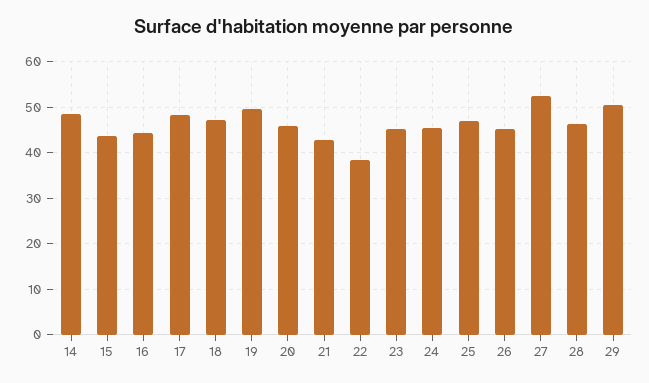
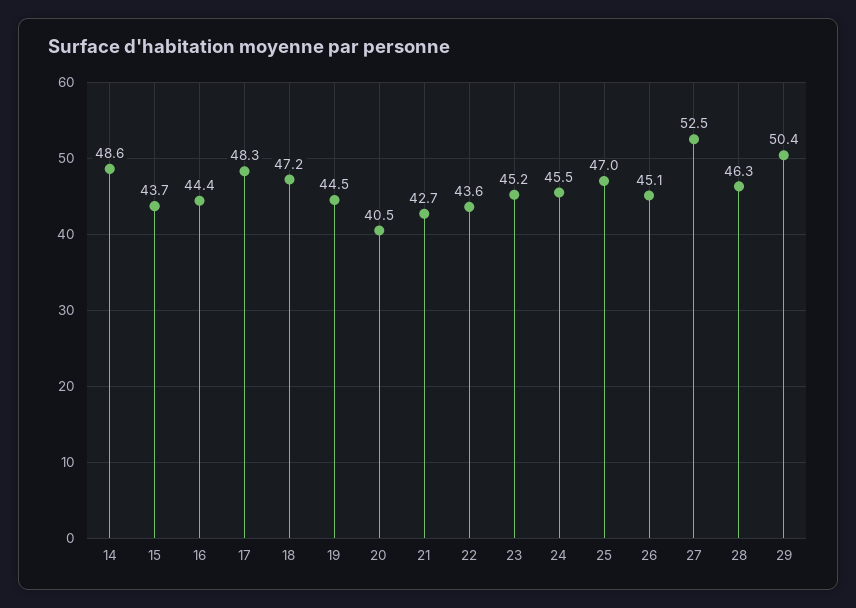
  {
    "14": 48.6,
    "15": 43.7,
    "16": 44.4,
    "17": 48.3,
    "18": 47.2,
-   "19": 50,
+   "19": 44.5,
-   "20": 46,
+   "20": 40.5,
    "21": 42.7,
-   "22": 38,
+   "22": 43.6,
    "23": 45.2,
    "24": 45.5,
    "25": 47,
    "26": 45.1,
    "27": 52.5,
    "28": 46.3,
    "29": 50.4
  }

